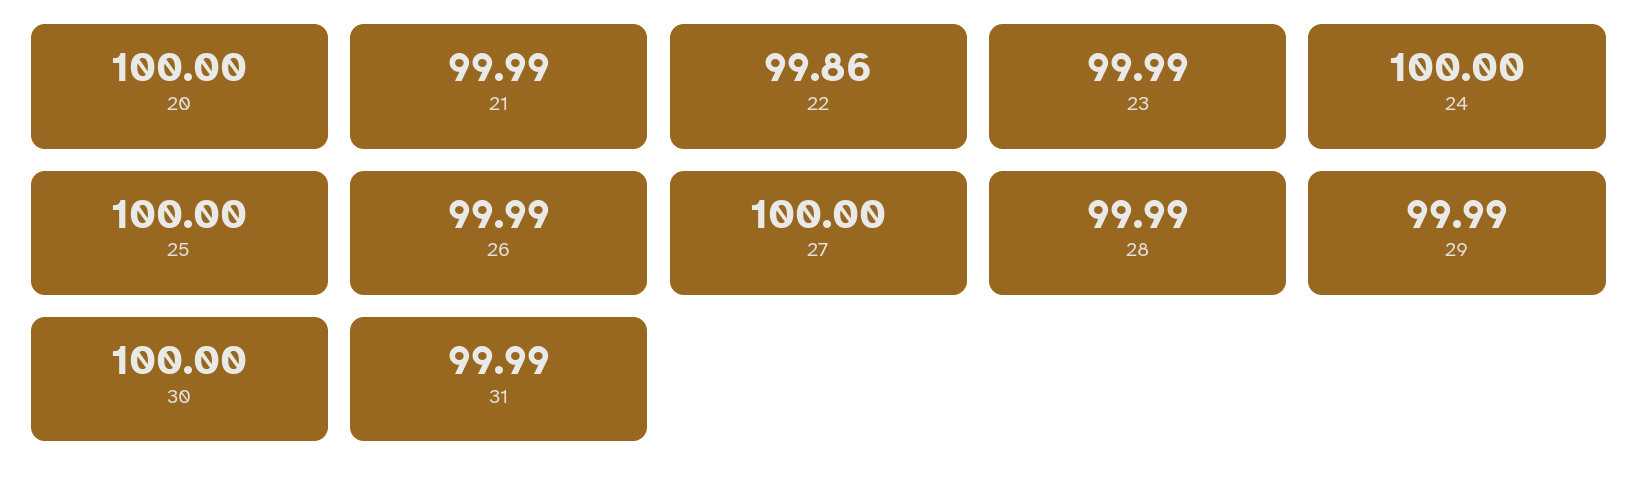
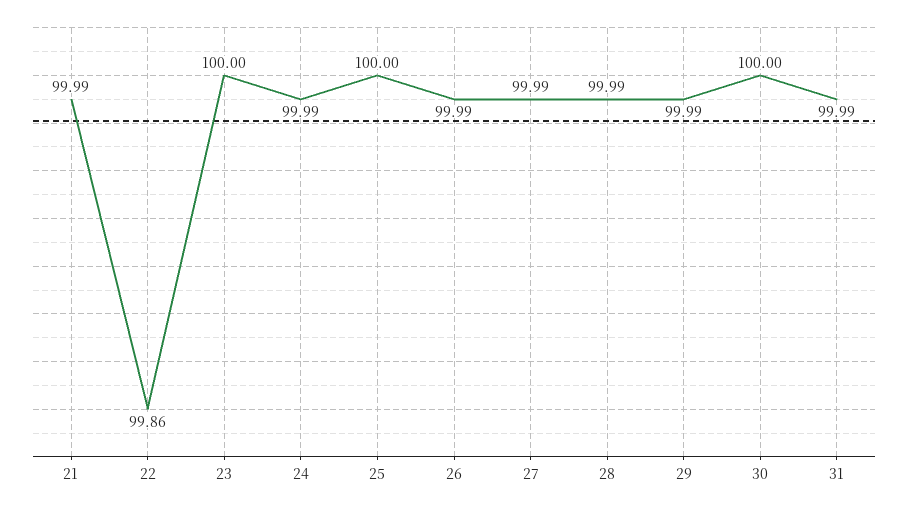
  {
-   "20": 100,
    "21": 99.99,
    "22": 99.86,
-   "23": 99.99,
+   "23": 100,
-   "24": 100,
+   "24": 99.99,
    "25": 100,
    "26": 99.99,
-   "27": 100,
+   "27": 99.99,
    "28": 99.99,
    "29": 99.99,
    "30": 100,
    "31": 99.99
  }

